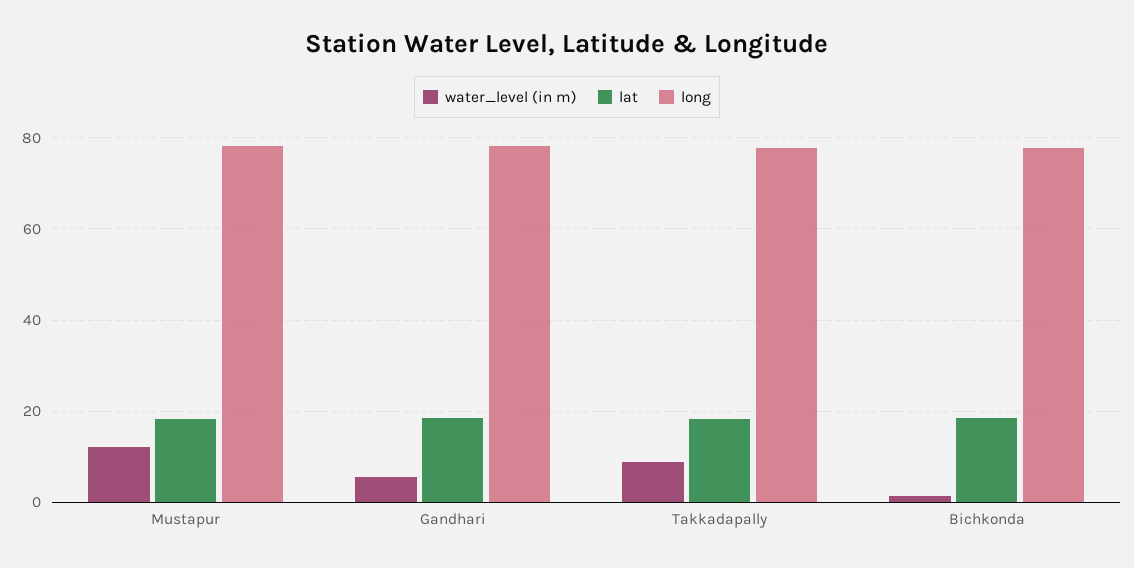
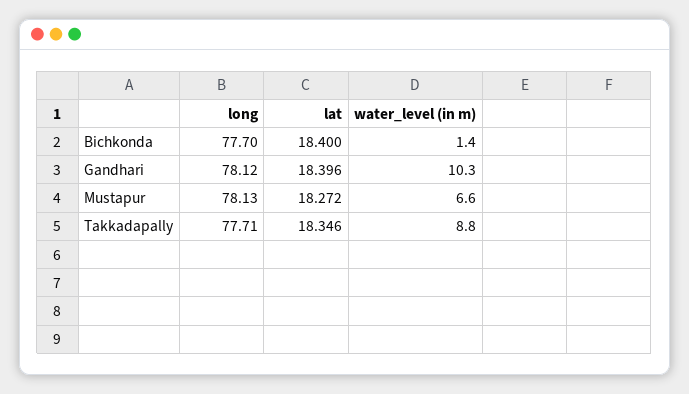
  {
    "water_level (in m)": {
-     "Mustapur": 12,
+     "Mustapur": 6.6,
-     "Gandhari": 6,
+     "Gandhari": 10.3,
      "Takkadapally": 8.8,
      "Bichkonda": 1.4
    },
    "lat": {
      "Mustapur": 18.272,
      "Gandhari": 18.396,
      "Takkadapally": 18.346,
      "Bichkonda": 18.4
    },
    "long": {
      "Mustapur": 78.13,
      "Gandhari": 78.12,
      "Takkadapally": 77.71,
      "Bichkonda": 77.7
    }
  }

